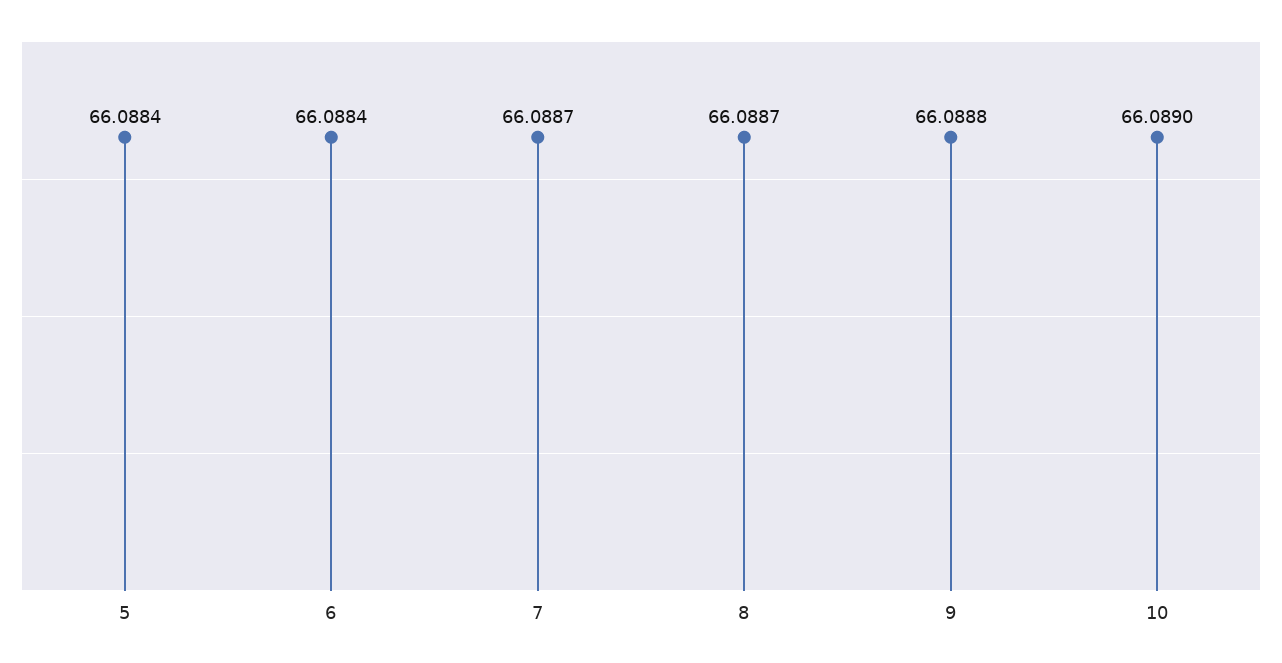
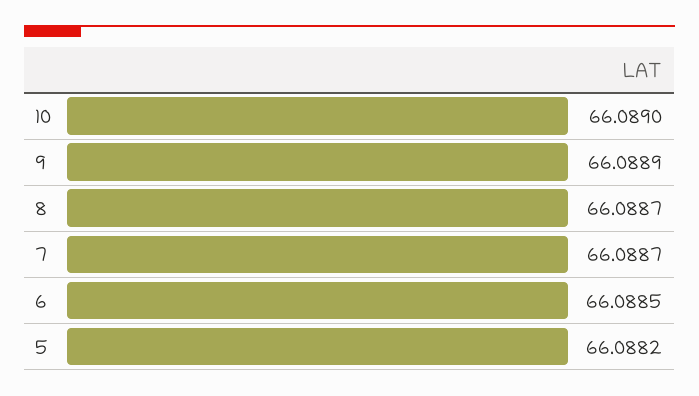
  {
-   "5": 66.0884,
+   "5": 66.0882,
-   "6": 66.0884,
+   "6": 66.0885,
    "7": 66.0887,
    "8": 66.0887,
-   "9": 66.0888,
+   "9": 66.0889,
    "10": 66.089
  }

